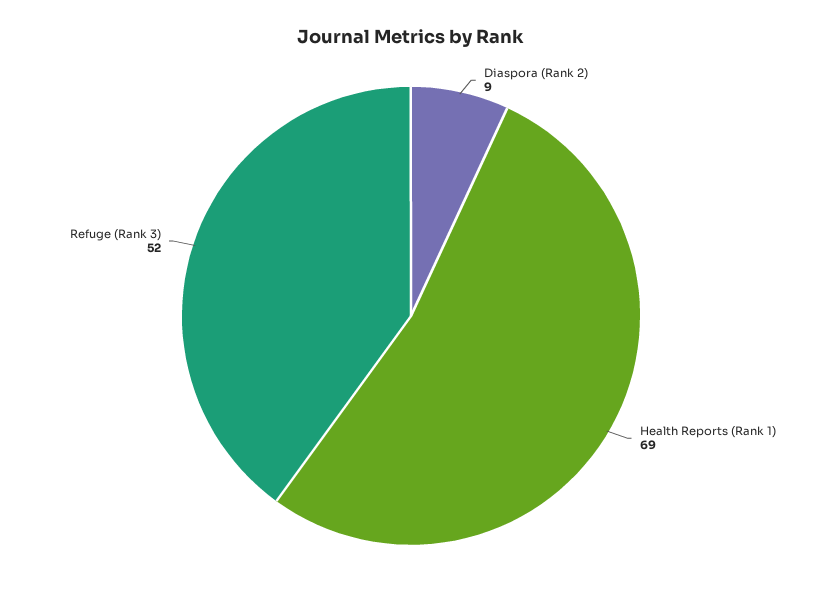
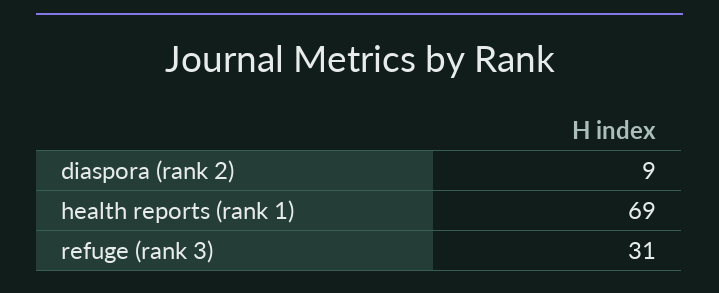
  {
    "Diaspora (Rank 2)": 9,
    "Health Reports (Rank 1)": 69,
-   "Refuge (Rank 3)": 52
+   "Refuge (Rank 3)": 31
  }

